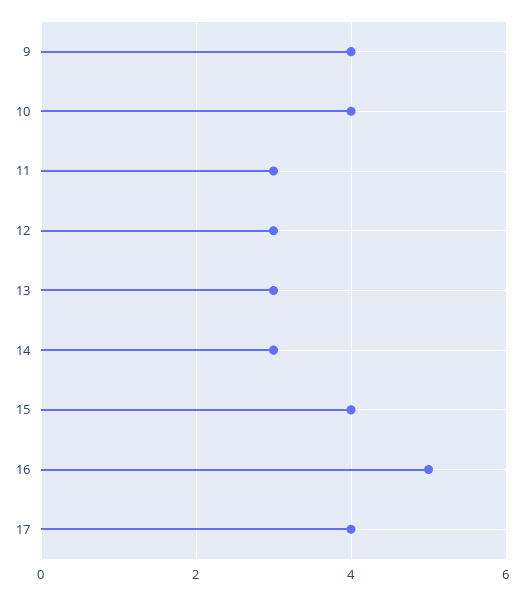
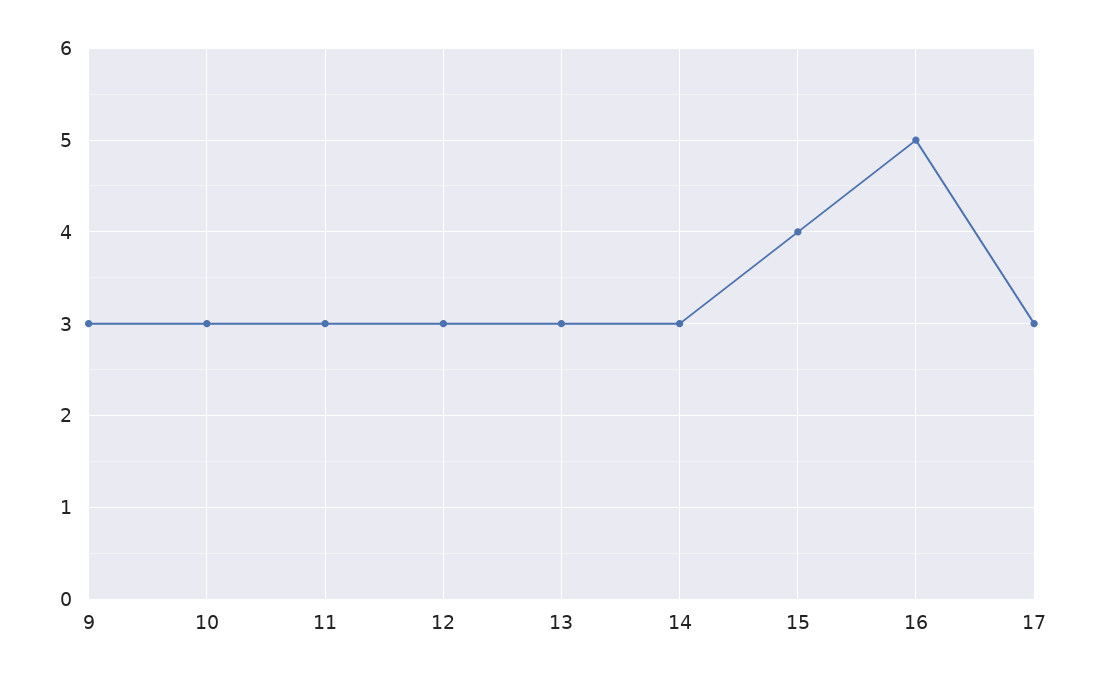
  {
-   "9": 4,
+   "9": 3,
-   "10": 4,
+   "10": 3,
    "11": 3,
    "12": 3,
    "13": 3,
    "14": 3,
    "15": 4,
    "16": 5,
-   "17": 4
+   "17": 3
  }

